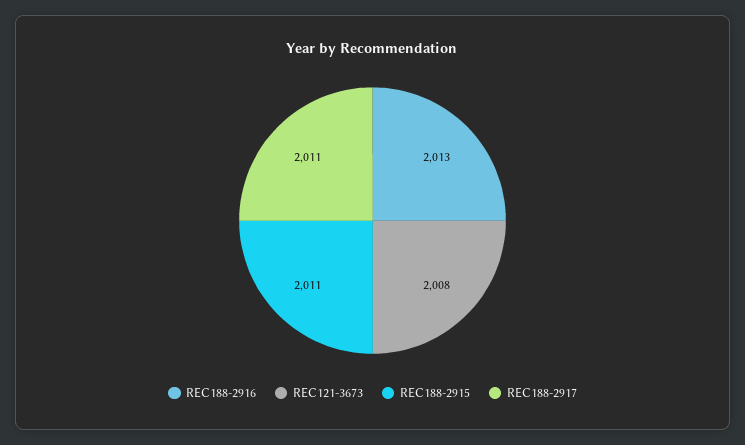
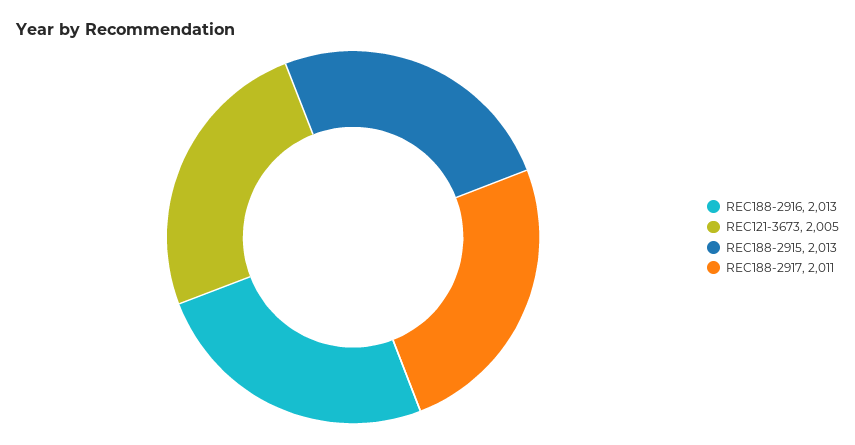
  {
    "REC188-2916": 2013,
-   "REC121-3673": 2008,
+   "REC121-3673": 2005,
-   "REC188-2915": 2011,
+   "REC188-2915": 2013,
    "REC188-2917": 2011
  }

